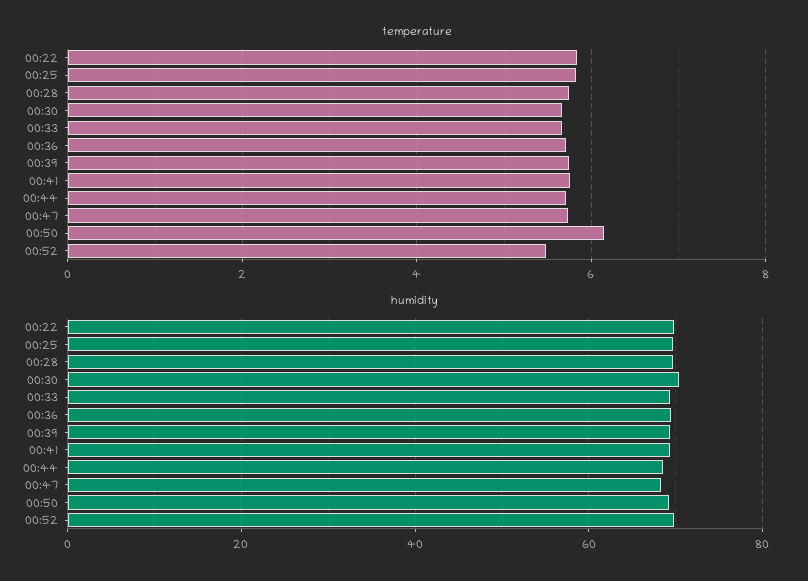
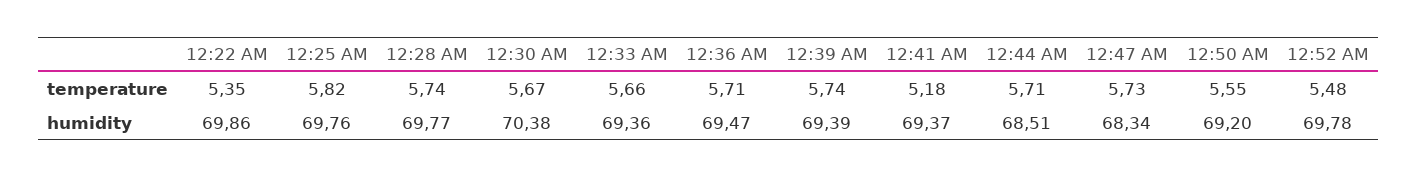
  {
    "temperature": {
-     "00:22": 5.8,
+     "00:22": 5.35,
      "00:25": 5.82,
      "00:28": 5.74,
      "00:30": 5.67,
      "00:33": 5.66,
      "00:36": 5.71,
      "00:39": 5.74,
-     "00:41": 5.8,
+     "00:41": 5.18,
      "00:44": 5.71,
      "00:47": 5.73,
-     "00:50": 6.2,
+     "00:50": 5.55,
      "00:52": 5.48
    },
    "humidity": {
      "00:22": 69.86,
      "00:25": 69.76,
      "00:28": 69.77,
      "00:30": 70.38,
      "00:33": 69.36,
      "00:36": 69.47,
      "00:39": 69.39,
      "00:41": 69.37,
      "00:44": 68.51,
      "00:47": 68.34,
      "00:50": 69.2,
      "00:52": 69.78
    }
  }

